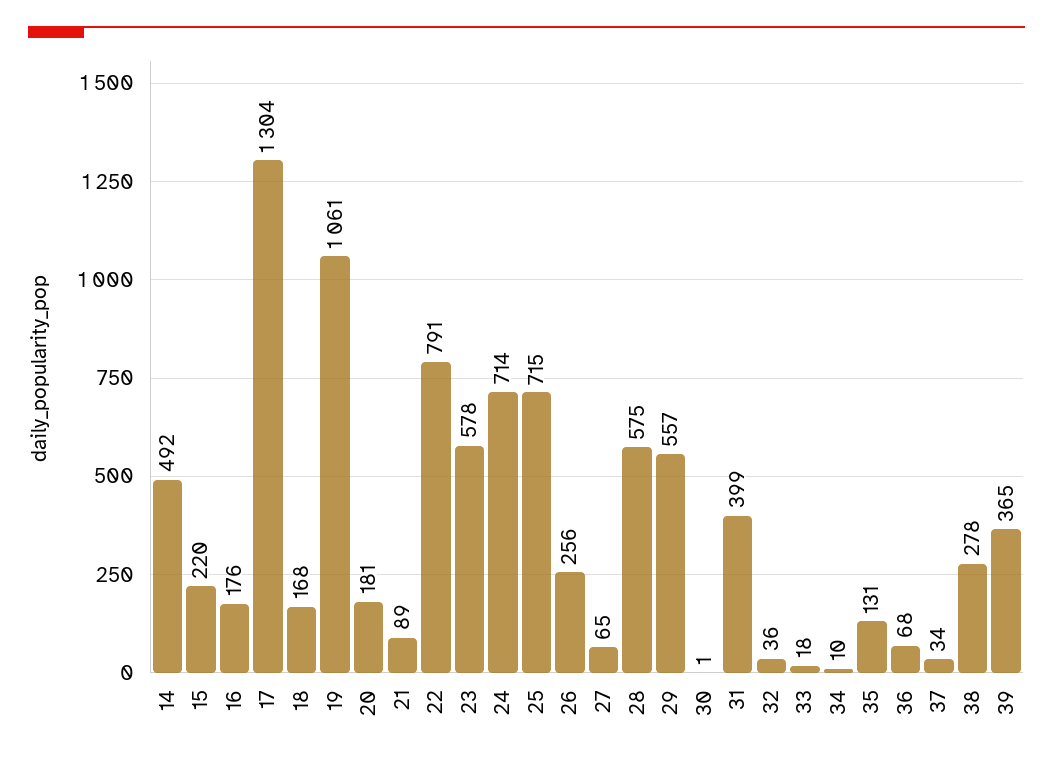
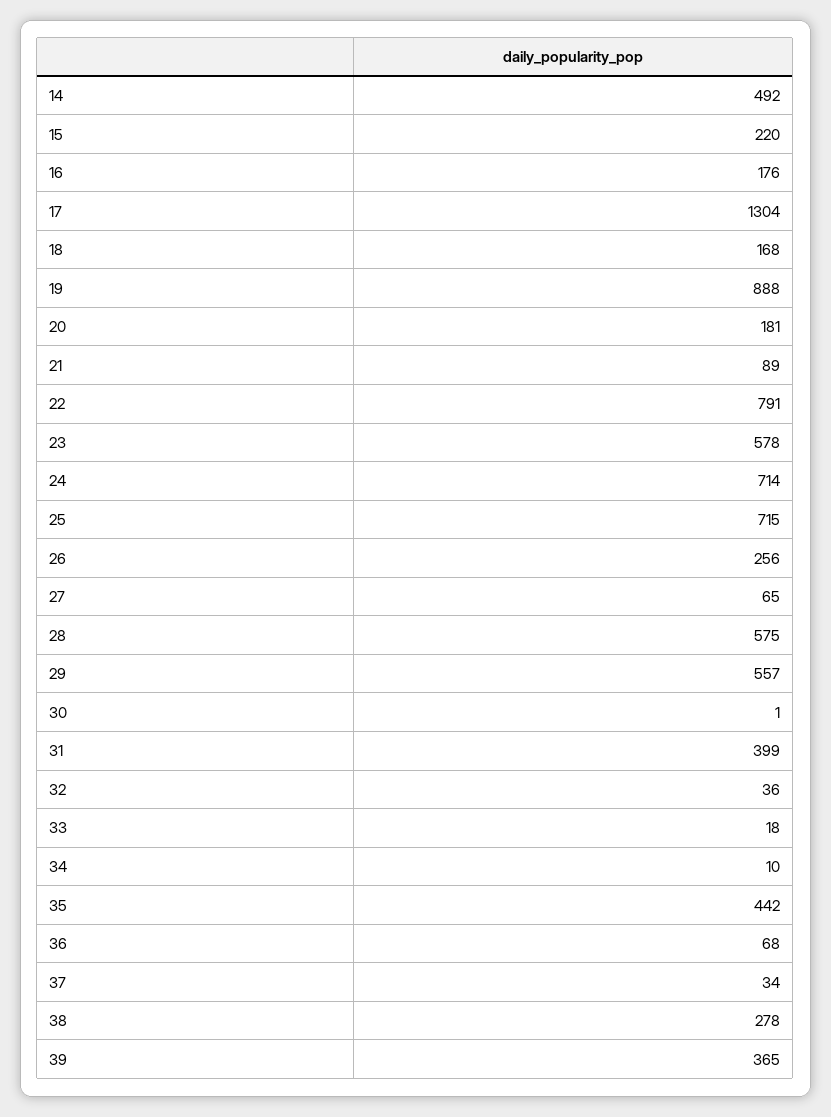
  {
    "14": 492,
    "15": 220,
    "16": 176,
    "17": 1304,
    "18": 168,
-   "19": 1061,
+   "19": 888,
    "20": 181,
    "21": 89,
    "22": 791,
    "23": 578,
    "24": 714,
    "25": 715,
    "26": 256,
    "27": 65,
    "28": 575,
    "29": 557,
    "30": 1,
    "31": 399,
    "32": 36,
    "33": 18,
    "34": 10,
-   "35": 131,
+   "35": 442,
    "36": 68,
    "37": 34,
    "38": 278,
    "39": 365
  }

